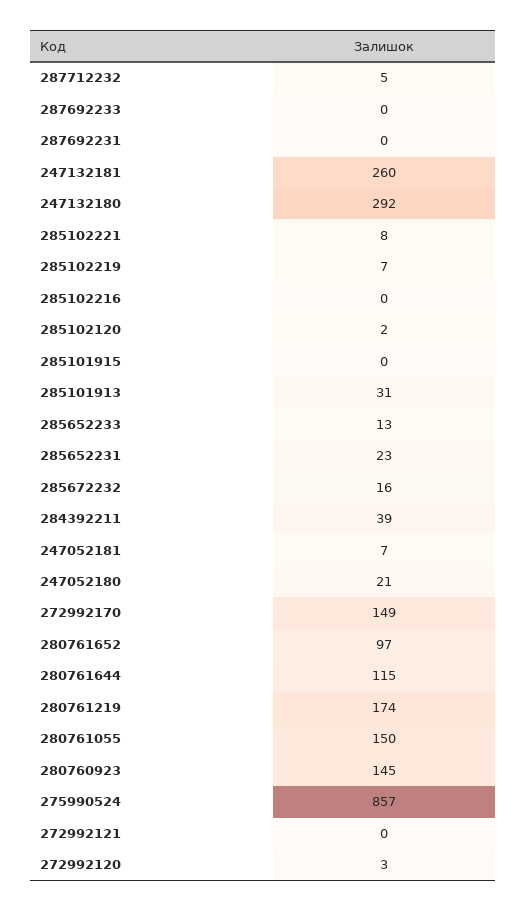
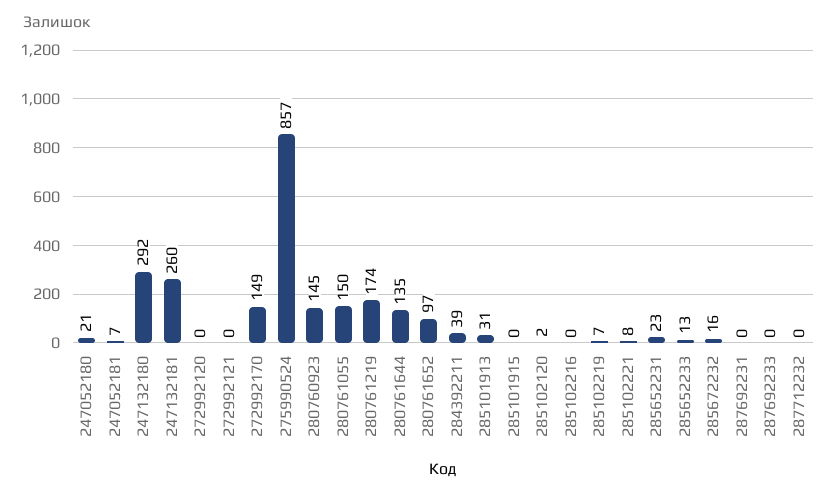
  {
-   "287712232": 5,
+   "287712232": 0,
    "287692233": 0,
    "287692231": 0,
    "247132181": 260,
    "247132180": 292,
    "285102221": 8,
    "285102219": 7,
    "285102216": 0,
    "285102120": 2,
    "285101915": 0,
    "285101913": 31,
    "285652233": 13,
    "285652231": 23,
    "285672232": 16,
    "284392211": 39,
    "247052181": 7,
    "247052180": 21,
    "272992170": 149,
    "280761652": 97,
-   "280761644": 115,
+   "280761644": 135,
    "280761219": 174,
    "280761055": 150,
    "280760923": 145,
    "275990524": 857,
    "272992121": 0,
-   "272992120": 3
+   "272992120": 0
  }

